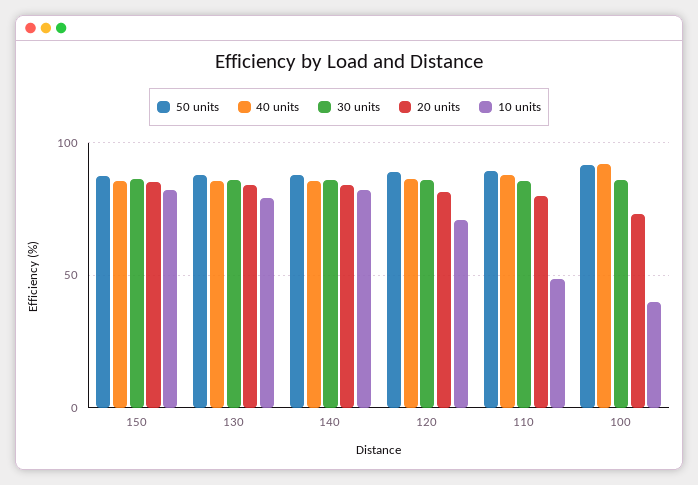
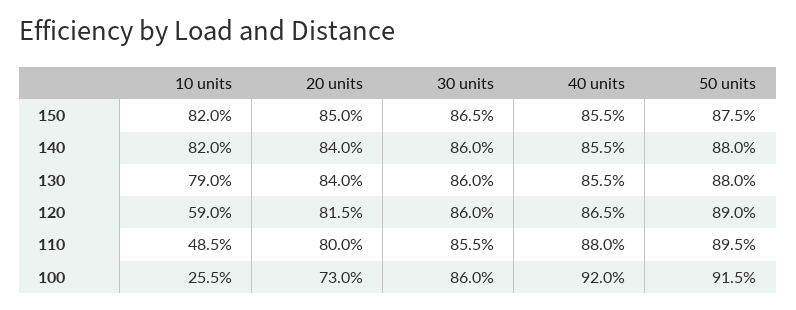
  {
    "50 units": {
      "150": 87.5,
      "130": 88,
      "140": 88,
      "120": 89,
      "110": 89.5,
      "100": 91.5
    },
    "40 units": {
      "150": 85.5,
      "130": 85.5,
      "140": 85.5,
      "120": 86.5,
      "110": 88,
      "100": 92
    },
    "30 units": {
      "150": 86.5,
      "130": 86,
      "140": 86,
      "120": 86,
      "110": 85.5,
      "100": 86
    },
    "20 units": {
      "150": 85,
      "130": 84,
      "140": 84,
      "120": 81.5,
      "110": 80,
      "100": 73
    },
    "10 units": {
      "150": 82,
      "130": 79,
      "140": 82,
-     "120": 70,
+     "120": 59,
      "110": 48.5,
-     "100": 40
+     "100": 25.5
    }
  }

